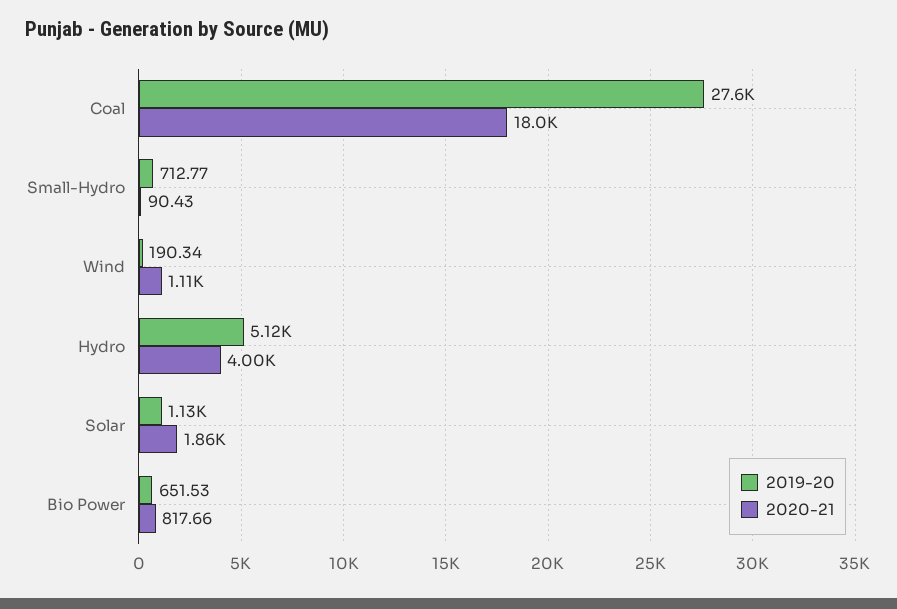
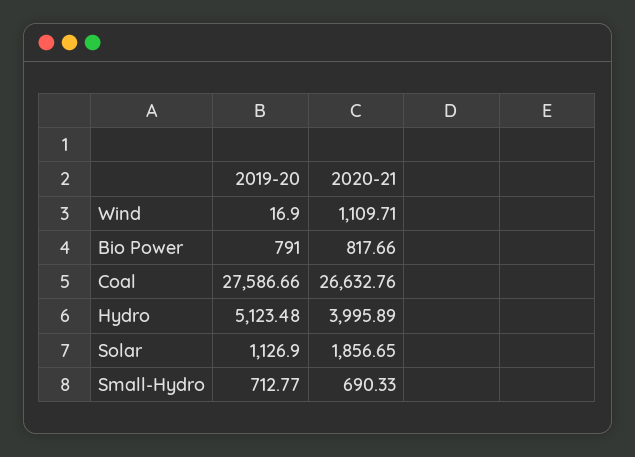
  {
    "2019-20": {
      "Coal": 27586.66,
      "Small-Hydro": 712.77,
-     "Wind": 190.34,
+     "Wind": 16.9,
      "Hydro": 5123.48,
      "Solar": 1126.9,
-     "Bio Power": 651.53
+     "Bio Power": 791
    },
    "2020-21": {
-     "Coal": 18000,
+     "Coal": 26632.76,
-     "Small-Hydro": 90.43,
+     "Small-Hydro": 690.33,
      "Wind": 1109.71,
      "Hydro": 3995.89,
      "Solar": 1856.65,
      "Bio Power": 817.66
    }
  }

